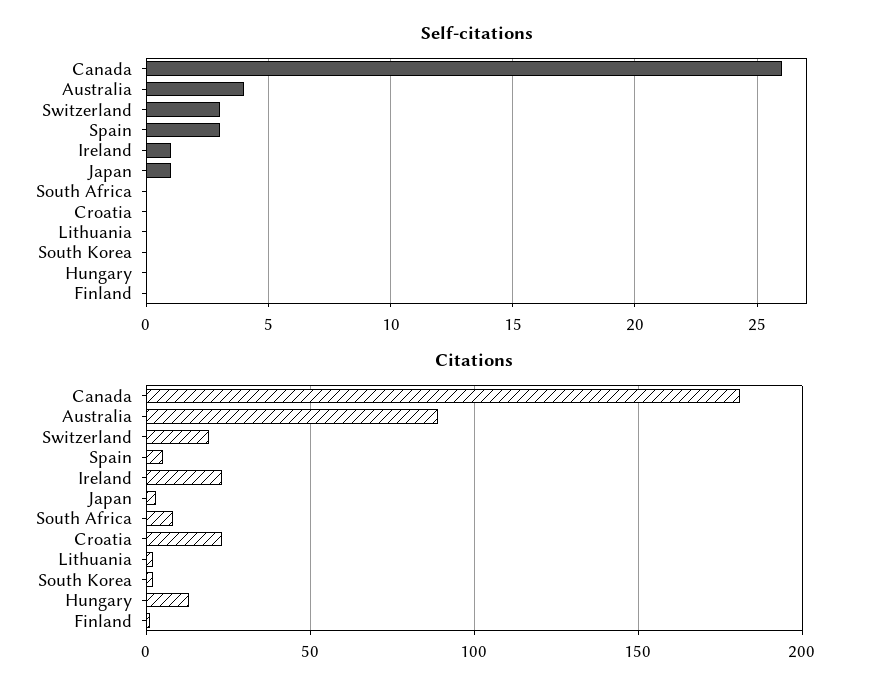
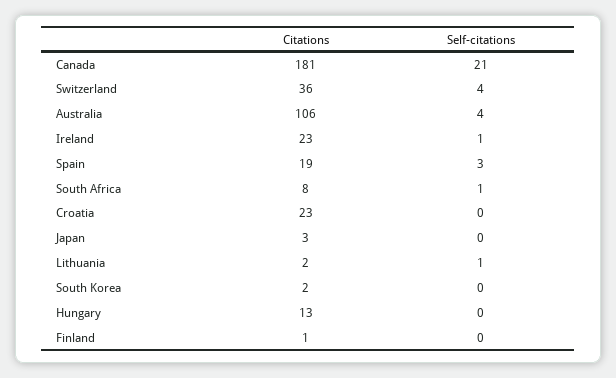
  {
    "Self-citations": {
-     "Canada": 26,
+     "Canada": 21,
      "Australia": 4,
-     "Switzerland": 3,
+     "Switzerland": 4,
      "Spain": 3,
      "Ireland": 1,
-     "Japan": 1,
+     "Japan": 0,
-     "South Africa": 0,
+     "South Africa": 1,
      "Croatia": 0,
-     "Lithuania": 0,
+     "Lithuania": 1,
      "South Korea": 0,
      "Hungary": 0,
      "Finland": 0
    },
    "Citations": {
      "Canada": 181,
-     "Australia": 90,
+     "Australia": 106,
-     "Switzerland": 20,
+     "Switzerland": 36,
-     "Spain": 5,
+     "Spain": 19,
      "Ireland": 23,
      "Japan": 3,
      "South Africa": 8,
      "Croatia": 23,
      "Lithuania": 2,
      "South Korea": 2,
      "Hungary": 13,
      "Finland": 1
    }
  }

